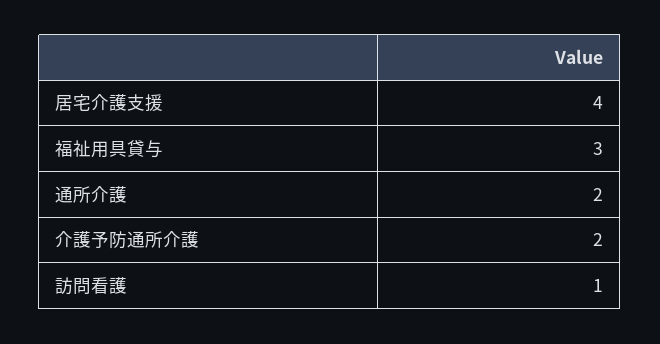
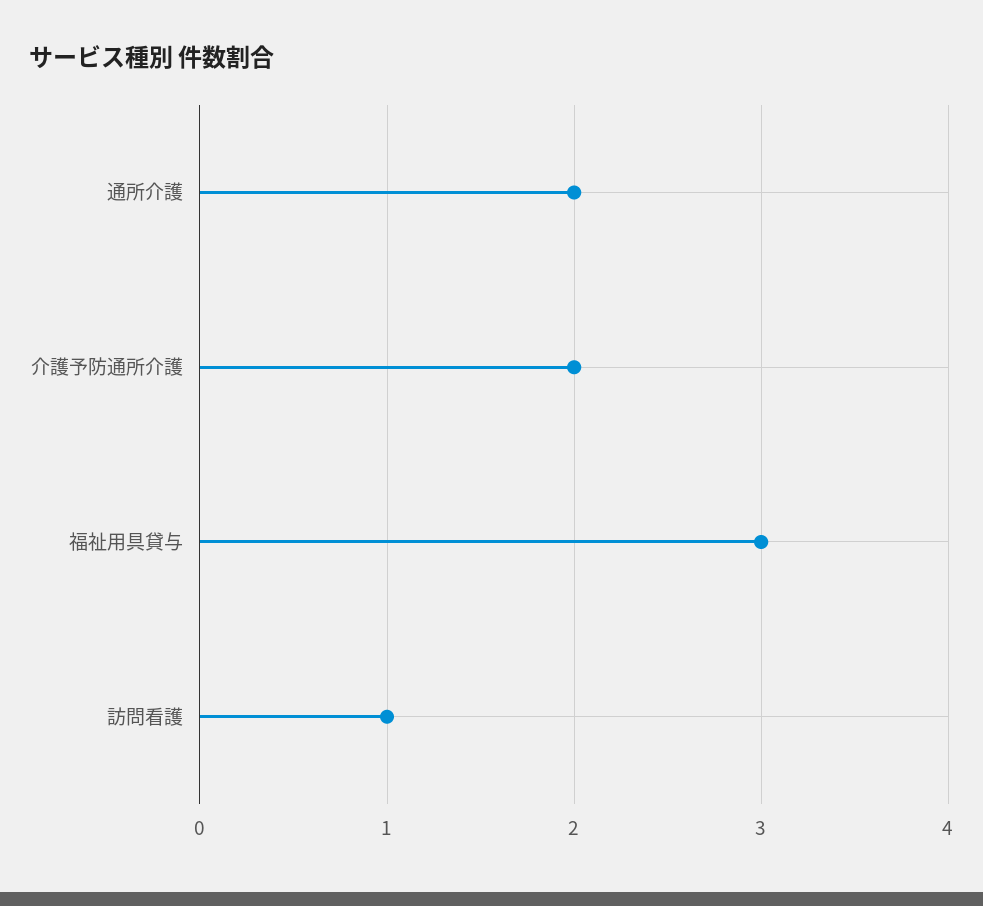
  {
-   "居宅介護支援": 4,
    "福祉用具貸与": 3,
    "通所介護": 2,
    "介護予防通所介護": 2,
    "訪問看護": 1
  }

